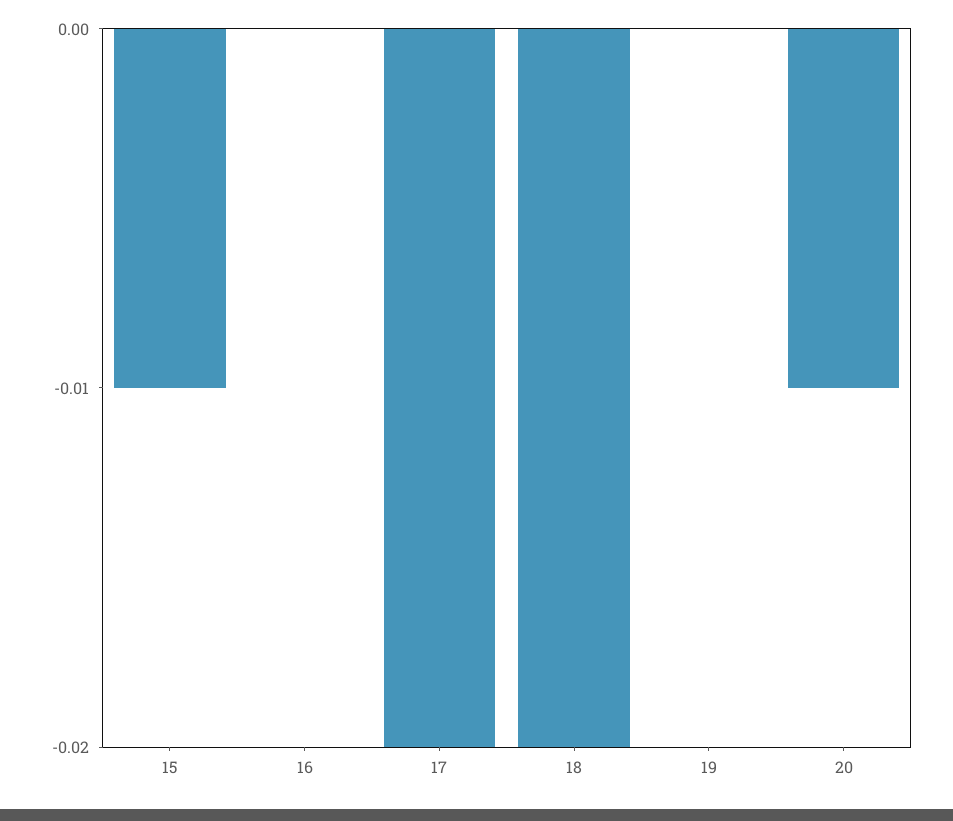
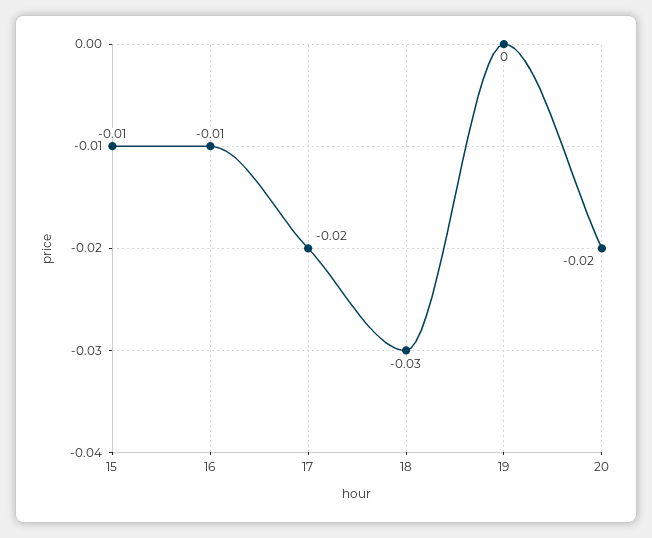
  {
    "15": -0.01,
-   "16": 0,
+   "16": -0.01,
    "17": -0.02,
-   "18": -0.02,
+   "18": -0.03,
    "19": 0,
-   "20": -0.01
+   "20": -0.02
  }

